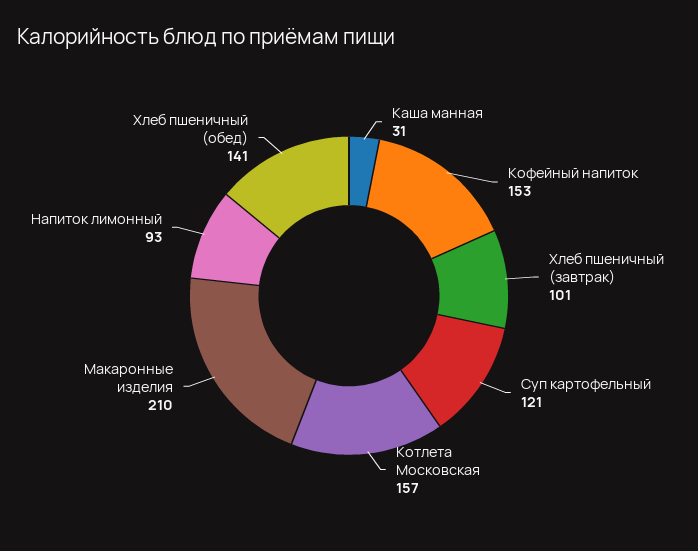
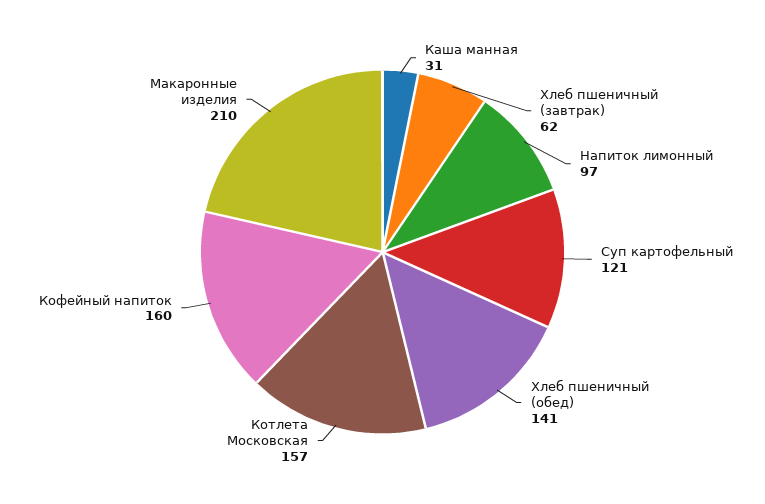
  {
    "Каша манная": 31,
-   "Кофейный напиток": 153,
+   "Кофейный напиток": 160,
-   "Хлеб пшеничный (завтрак)": 101,
+   "Хлеб пшеничный (завтрак)": 62,
    "Суп картофельный": 121,
    "Котлета Московская": 157,
    "Макаронные изделия": 210,
-   "Напиток лимонный": 93,
+   "Напиток лимонный": 97,
    "Хлеб пшеничный (обед)": 141
  }

